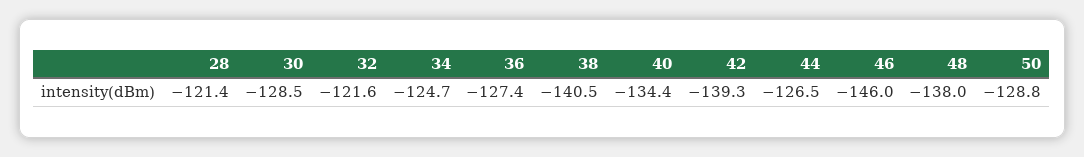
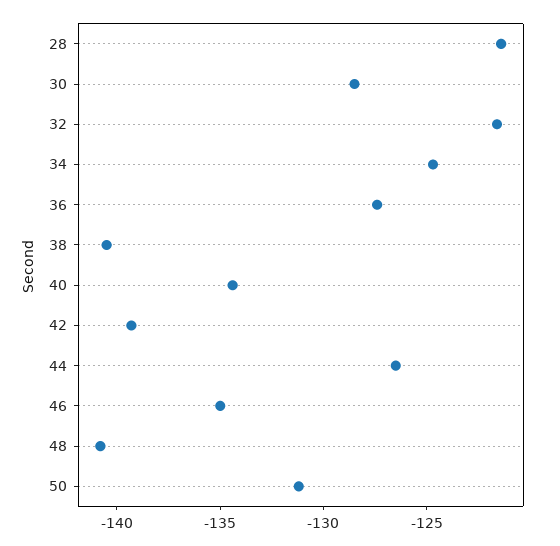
  {
    "28": -121.4,
    "30": -128.5,
    "32": -121.6,
    "34": -124.7,
    "36": -127.4,
    "38": -140.5,
    "40": -134.4,
    "42": -139.3,
    "44": -126.5,
-   "46": -146,
+   "46": -135,
-   "48": -138,
+   "48": -141,
-   "50": -128.8
+   "50": -131
  }

